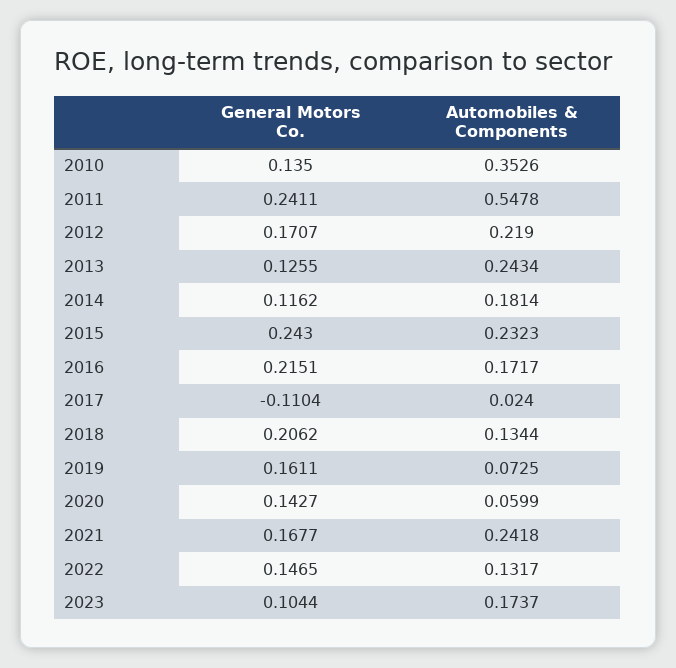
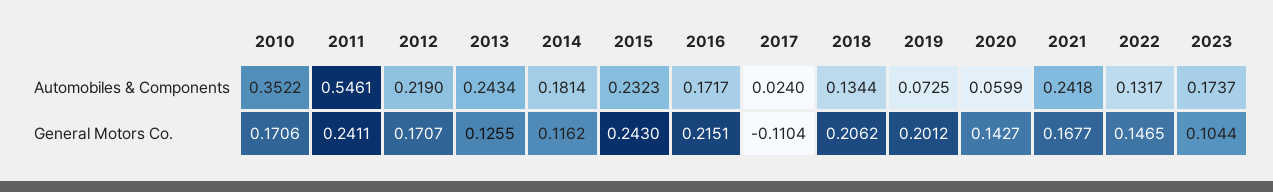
  {
    "General Motors Co.": {
-     "2010": 0.135,
+     "2010": 0.1706,
      "2011": 0.2411,
      "2012": 0.1707,
      "2013": 0.1255,
      "2014": 0.1162,
      "2015": 0.243,
      "2016": 0.2151,
      "2017": -0.1104,
      "2018": 0.2062,
-     "2019": 0.1611,
+     "2019": 0.2012,
      "2020": 0.1427,
      "2021": 0.1677,
      "2022": 0.1465,
      "2023": 0.1044
    },
    "Automobiles & Components": {
-     "2010": 0.3526,
+     "2010": 0.3522,
-     "2011": 0.5478,
+     "2011": 0.5461,
      "2012": 0.219,
      "2013": 0.2434,
      "2014": 0.1814,
      "2015": 0.2323,
      "2016": 0.1717,
      "2017": 0.024,
      "2018": 0.1344,
      "2019": 0.0725,
      "2020": 0.0599,
      "2021": 0.2418,
      "2022": 0.1317,
      "2023": 0.1737
    }
  }

